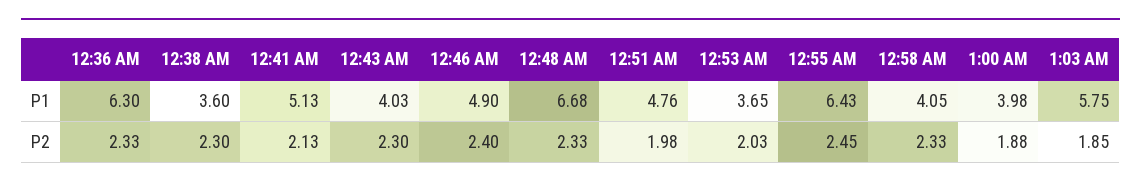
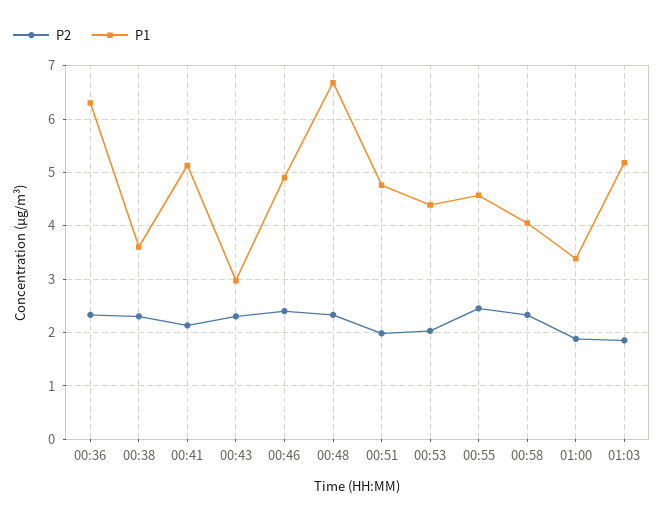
  {
    "P1": {
      "12:36 AM": 6.3,
      "12:38 AM": 3.6,
      "12:41 AM": 5.13,
-     "12:43 AM": 4.03,
+     "12:43 AM": 3,
      "12:46 AM": 4.9,
      "12:48 AM": 6.68,
      "12:51 AM": 4.76,
-     "12:53 AM": 3.65,
+     "12:53 AM": 4.4,
-     "12:55 AM": 6.43,
+     "12:55 AM": 4.6,
      "12:58 AM": 4.05,
-     "1:00 AM": 3.98,
+     "1:00 AM": 3.4,
-     "1:03 AM": 5.75
+     "1:03 AM": 5.2
    },
    "P2": {
      "12:36 AM": 2.33,
      "12:38 AM": 2.3,
      "12:41 AM": 2.13,
      "12:43 AM": 2.3,
      "12:46 AM": 2.4,
      "12:48 AM": 2.33,
      "12:51 AM": 1.98,
      "12:53 AM": 2.03,
      "12:55 AM": 2.45,
      "12:58 AM": 2.33,
      "1:00 AM": 1.88,
      "1:03 AM": 1.85
    }
  }

